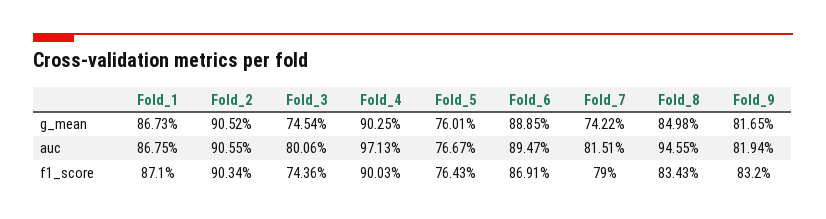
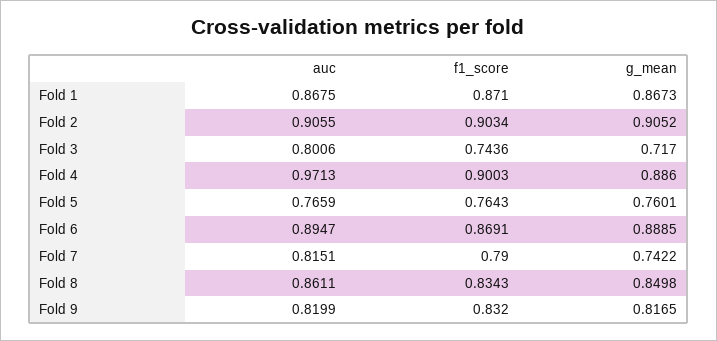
  {
    "Fold_1": {
      "g_mean": 0.8673,
      "auc": 0.8675,
      "f1_score": 0.871
    },
    "Fold_2": {
      "g_mean": 0.9052,
      "auc": 0.9055,
      "f1_score": 0.9034
    },
    "Fold_3": {
-     "g_mean": 0.7454,
+     "g_mean": 0.717,
      "auc": 0.8006,
      "f1_score": 0.7436
    },
    "Fold_4": {
-     "g_mean": 0.9025,
+     "g_mean": 0.886,
      "auc": 0.9713,
      "f1_score": 0.9003
    },
    "Fold_5": {
      "g_mean": 0.7601,
-     "auc": 0.7667,
+     "auc": 0.7659,
      "f1_score": 0.7643
    },
    "Fold_6": {
      "g_mean": 0.8885,
      "auc": 0.8947,
      "f1_score": 0.8691
    },
    "Fold_7": {
      "g_mean": 0.7422,
      "auc": 0.8151,
      "f1_score": 0.79
    },
    "Fold_8": {
      "g_mean": 0.8498,
-     "auc": 0.9455,
+     "auc": 0.8611,
      "f1_score": 0.8343
    },
    "Fold_9": {
      "g_mean": 0.8165,
-     "auc": 0.8194,
+     "auc": 0.8199,
      "f1_score": 0.832
    }
  }

